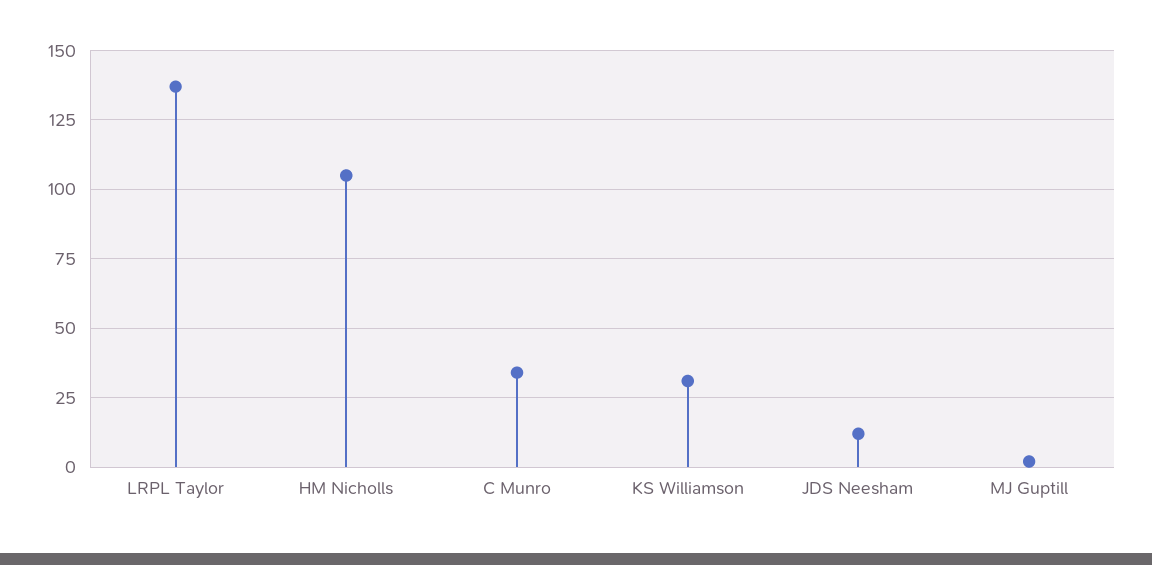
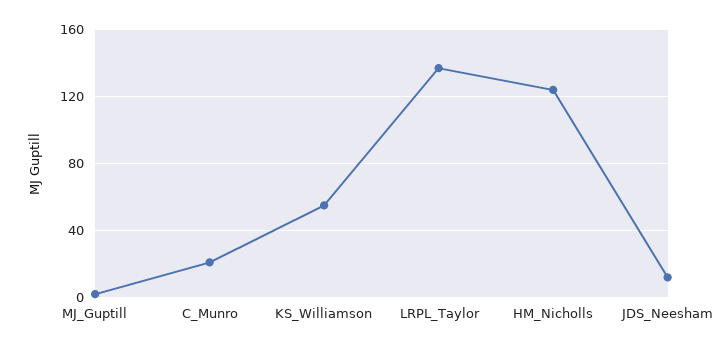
  {
    "LRPL Taylor": 135,
-   "HM Nicholls": 105,
+   "HM Nicholls": 125,
-   "C Munro": 35,
+   "C Munro": 20,
-   "KS Williamson": 30,
+   "KS Williamson": 55,
    "JDS Neesham": 10,
    "MJ Guptill": 0
  }

